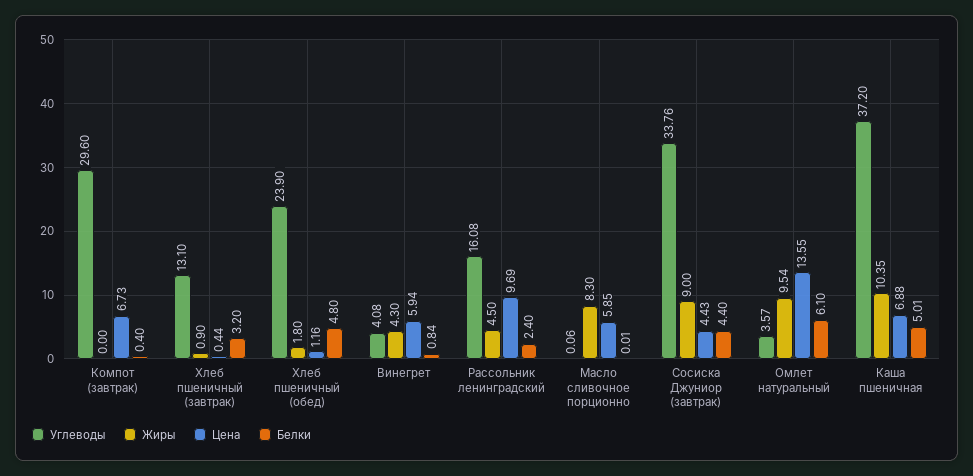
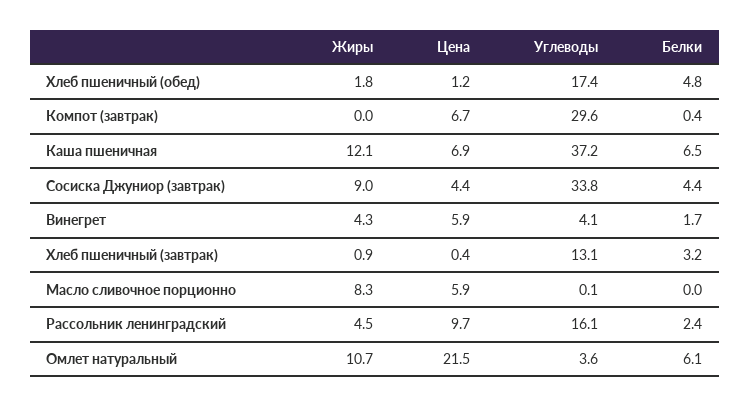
  {
    "Углеводы": {
      "Компот (завтрак)": 29.6,
      "Хлеб пшеничный (завтрак)": 13.1,
-     "Хлеб пшеничный (обед)": 23.9,
+     "Хлеб пшеничный (обед)": 17.4,
      "Винегрет": 4.08,
      "Рассольник ленинградский": 16.08,
      "Масло сливочное порционно": 0.06,
      "Сосиска Джуниор (завтрак)": 33.76,
      "Омлет натуральный": 3.57,
      "Каша пшеничная": 37.2
    },
    "Жиры": {
      "Компот (завтрак)": 0,
      "Хлеб пшеничный (завтрак)": 0.9,
      "Хлеб пшеничный (обед)": 1.8,
      "Винегрет": 4.3,
      "Рассольник ленинградский": 4.5,
      "Масло сливочное порционно": 8.3,
      "Сосиска Джуниор (завтрак)": 9,
-     "Омлет натуральный": 9.54,
+     "Омлет натуральный": 10.7,
-     "Каша пшеничная": 10.35
+     "Каша пшеничная": 12.1
    },
    "Цена": {
      "Компот (завтрак)": 6.73,
      "Хлеб пшеничный (завтрак)": 0.44,
      "Хлеб пшеничный (обед)": 1.16,
      "Винегрет": 5.94,
      "Рассольник ленинградский": 9.69,
      "Масло сливочное порционно": 5.85,
      "Сосиска Джуниор (завтрак)": 4.43,
-     "Омлет натуральный": 13.55,
+     "Омлет натуральный": 21.5,
      "Каша пшеничная": 6.88
    },
    "Белки": {
      "Компот (завтрак)": 0.4,
      "Хлеб пшеничный (завтрак)": 3.2,
      "Хлеб пшеничный (обед)": 4.8,
-     "Винегрет": 0.84,
+     "Винегрет": 1.7,
      "Рассольник ленинградский": 2.4,
      "Масло сливочное порционно": 0.01,
      "Сосиска Джуниор (завтрак)": 4.4,
      "Омлет натуральный": 6.1,
-     "Каша пшеничная": 5.01
+     "Каша пшеничная": 6.5
    }
  }

